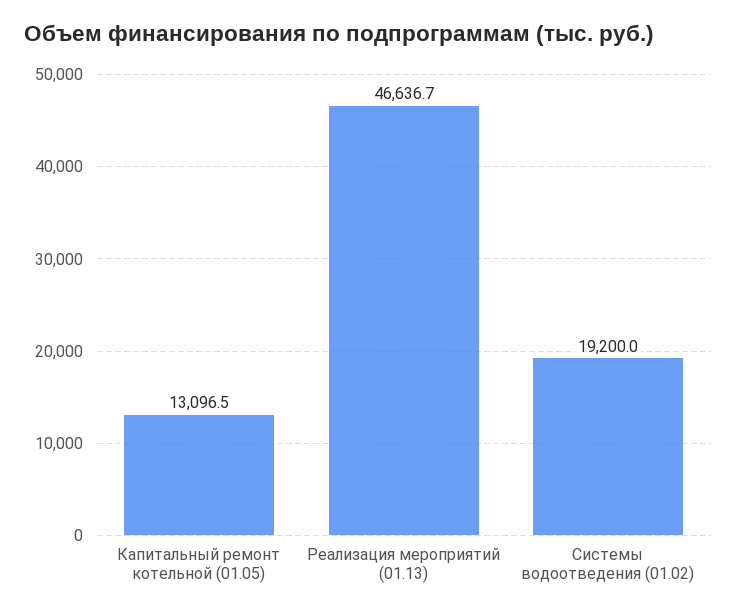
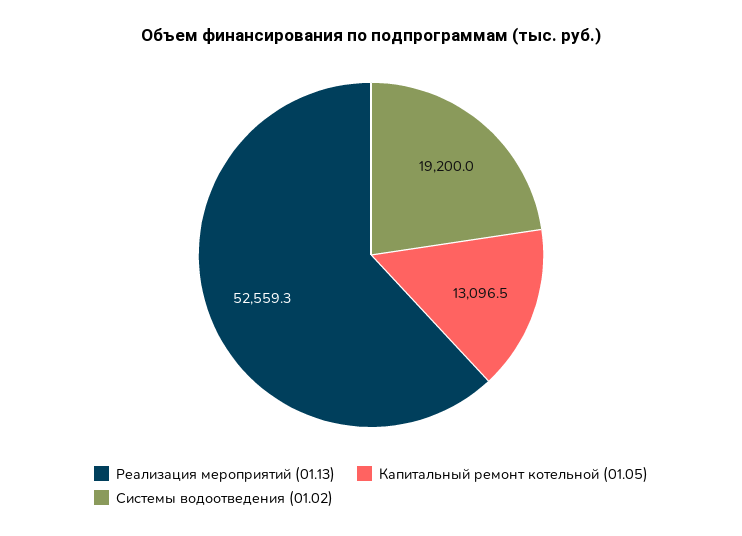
  {
    "Капитальный ремонт котельной (01.05)": 13096.5,
-   "Реализация мероприятий (01.13)": 46636.7,
+   "Реализация мероприятий (01.13)": 52559.3,
    "Системы водоотведения (01.02)": 19200
  }

